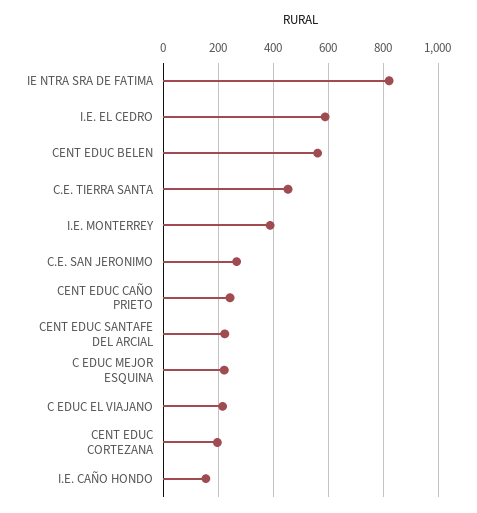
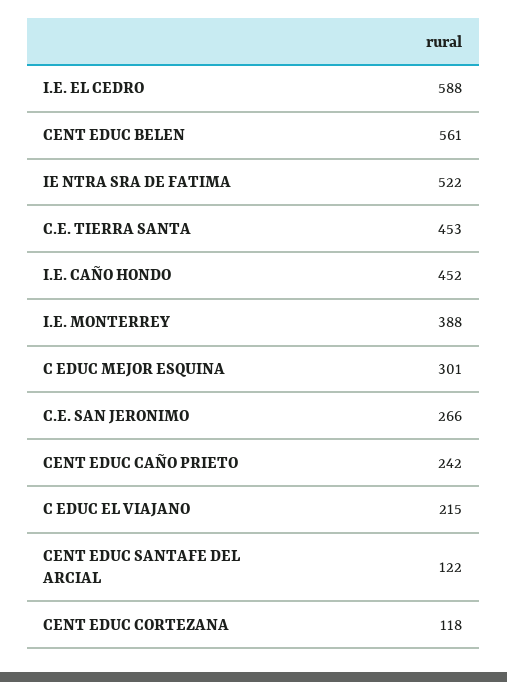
  {
-   "IE NTRA SRA DE FATIMA": 825,
+   "IE NTRA SRA DE FATIMA": 522,
    "I.E. EL CEDRO": 588,
    "CENT EDUC BELEN": 561,
    "C.E. TIERRA SANTA": 453,
    "I.E. MONTERREY": 388,
    "C.E. SAN JERONIMO": 266,
    "CENT EDUC CAÑO PRIETO": 242,
-   "CENT EDUC SANTAFE DEL ARCIAL": 225,
+   "CENT EDUC SANTAFE DEL ARCIAL": 122,
-   "C EDUC MEJOR ESQUINA": 225,
+   "C EDUC MEJOR ESQUINA": 301,
    "C EDUC EL VIAJANO": 215,
-   "CENT EDUC CORTEZANA": 200,
+   "CENT EDUC CORTEZANA": 118,
-   "I.E. CAÑO HONDO": 150
+   "I.E. CAÑO HONDO": 452
  }

